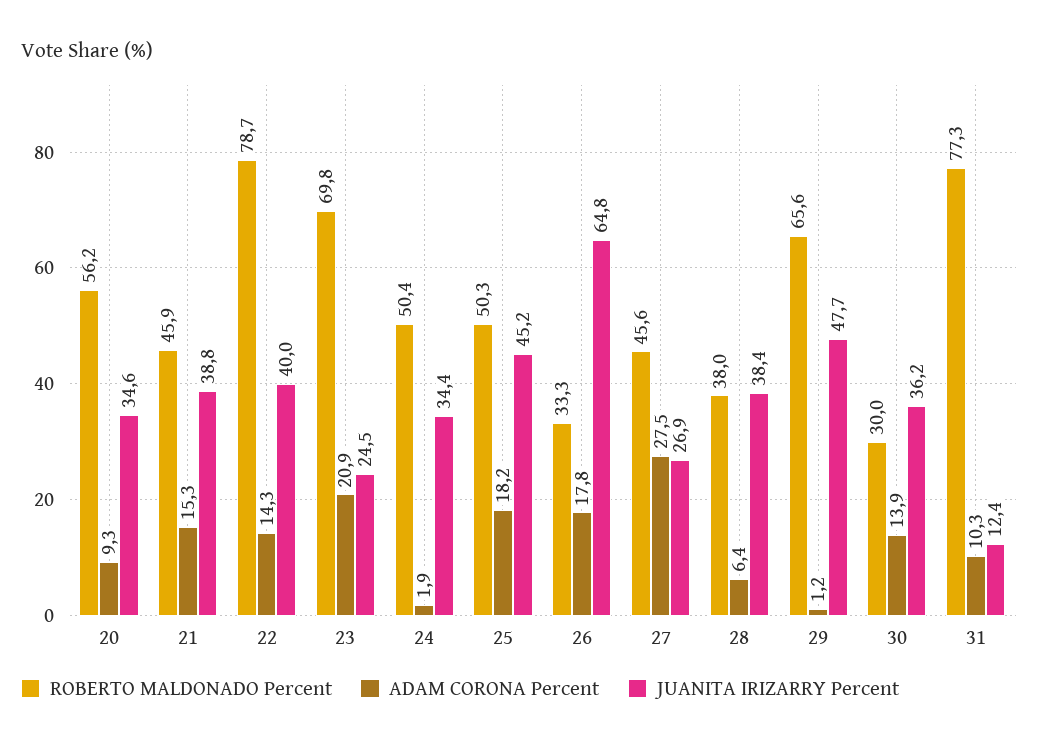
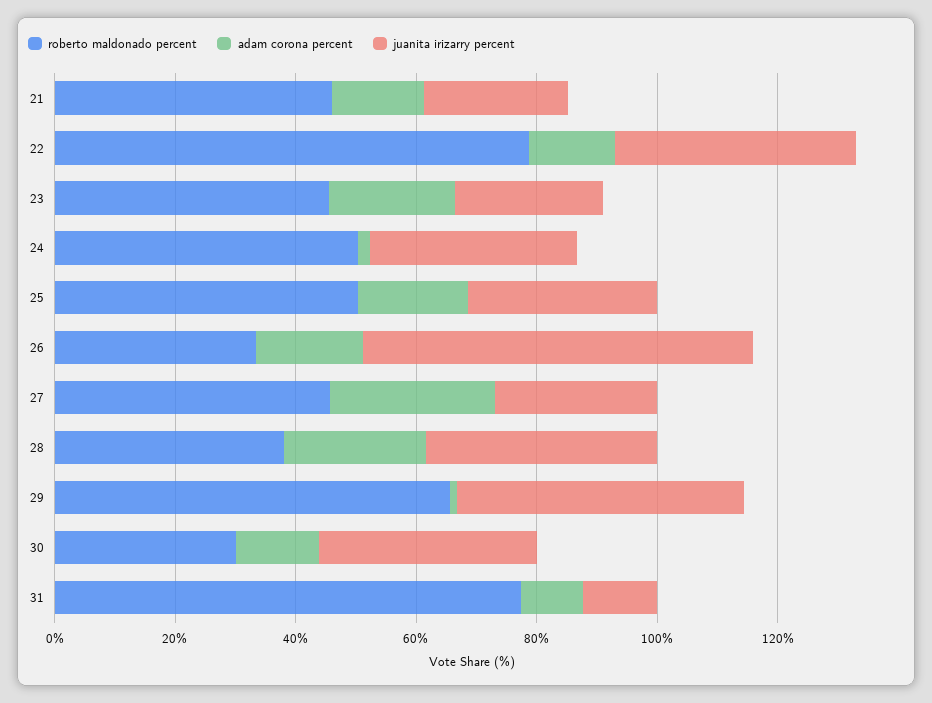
  {
    "ROBERTO MALDONADO Percent": {
-     "20": 56.2,
      "21": 45.9,
      "22": 78.7,
-     "23": 69.8,
+     "23": 45,
      "24": 50.4,
      "25": 50.3,
      "26": 33.3,
      "27": 45.6,
      "28": 38,
      "29": 65.6,
      "30": 30,
      "31": 77.3
    },
    "ADAM CORONA Percent": {
-     "20": 9.3,
      "21": 15.3,
      "22": 14.3,
      "23": 20.9,
      "24": 1.9,
      "25": 18.2,
      "26": 17.8,
      "27": 27.5,
-     "28": 6.4,
+     "28": 25,
      "29": 1.2,
      "30": 13.9,
      "31": 10.3
    },
    "JUANITA IRIZARRY Percent": {
-     "20": 34.6,
-     "21": 38.8,
+     "21": 25,
      "22": 40,
      "23": 24.5,
      "24": 34.4,
-     "25": 45.2,
+     "25": 30,
      "26": 64.8,
      "27": 26.9,
      "28": 38.4,
      "29": 47.7,
      "30": 36.2,
      "31": 12.4
    }
  }

